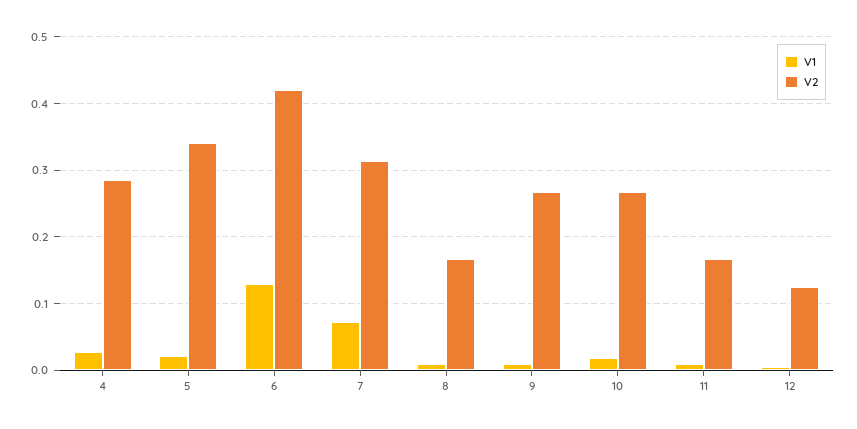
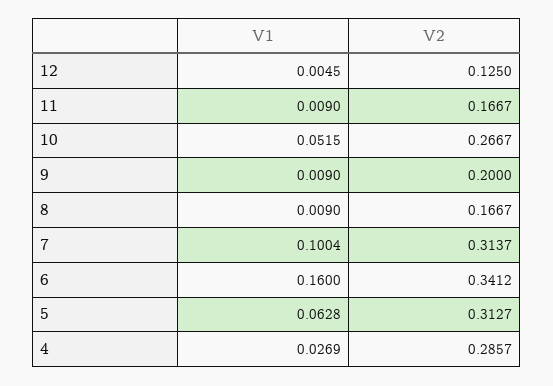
  {
    "V1": {
      "4": 0.0269,
-     "5": 0.02,
+     "5": 0.0628,
-     "6": 0.13,
+     "6": 0.16,
-     "7": 0.07,
+     "7": 0.1004,
      "8": 0.009,
      "9": 0.009,
-     "10": 0.02,
+     "10": 0.0515,
      "11": 0.009,
      "12": 0.0045
    },
    "V2": {
      "4": 0.2857,
-     "5": 0.34,
+     "5": 0.3127,
-     "6": 0.42,
+     "6": 0.3412,
      "7": 0.3137,
      "8": 0.1667,
-     "9": 0.27,
+     "9": 0.2,
      "10": 0.2667,
      "11": 0.1667,
      "12": 0.125
    }
  }

